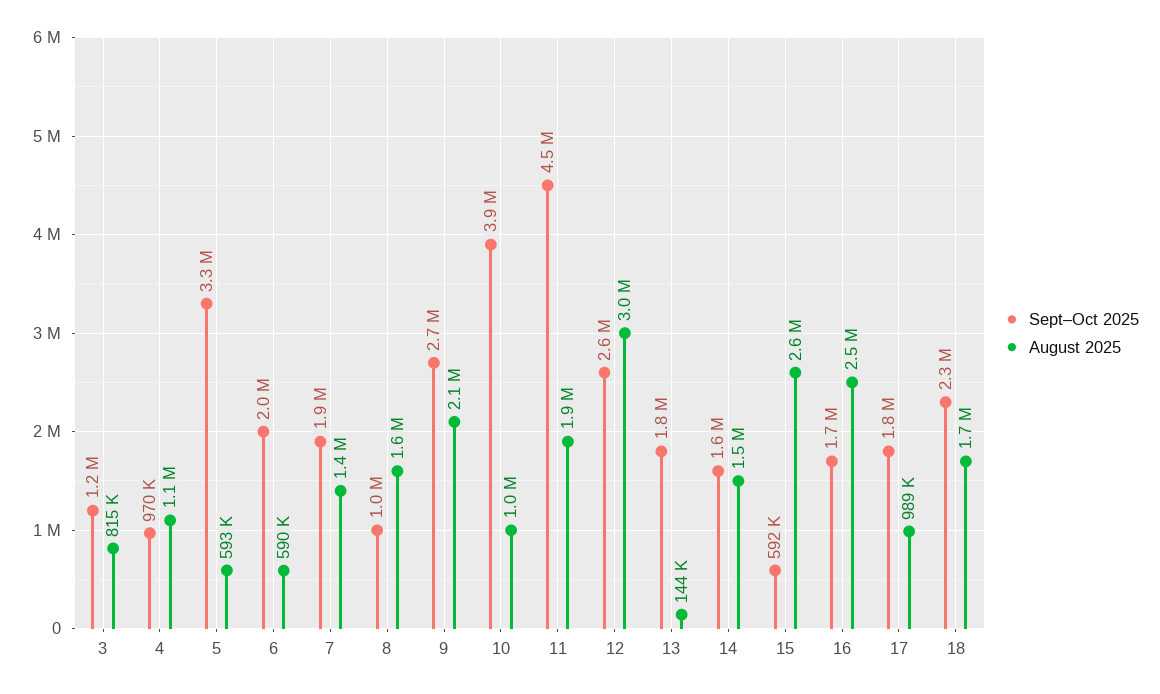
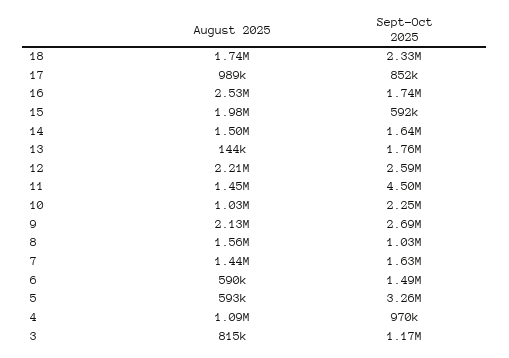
  {
    "Sept–Oct 2025": {
      "3": 1170000,
      "4": 970000,
      "5": 3260000,
-     "6": 2000000,
+     "6": 1490000,
-     "7": 1900000,
+     "7": 1630000,
      "8": 1030000,
      "9": 2690000,
-     "10": 3900000,
+     "10": 2250000,
      "11": 4500000,
      "12": 2590000,
      "13": 1760000,
      "14": 1640000,
      "15": 592000,
      "16": 1740000,
-     "17": 1800000,
+     "17": 852000,
      "18": 2330000
    },
    "August 2025": {
      "3": 815000,
      "4": 1090000,
      "5": 593000,
      "6": 590000,
      "7": 1440000,
      "8": 1560000,
      "9": 2130000,
      "10": 1030000,
-     "11": 1900000,
+     "11": 1450000,
-     "12": 3000000,
+     "12": 2210000,
      "13": 144000,
      "14": 1500000,
-     "15": 2600000,
+     "15": 1980000,
      "16": 2530000,
      "17": 989000,
      "18": 1740000
    }
  }

